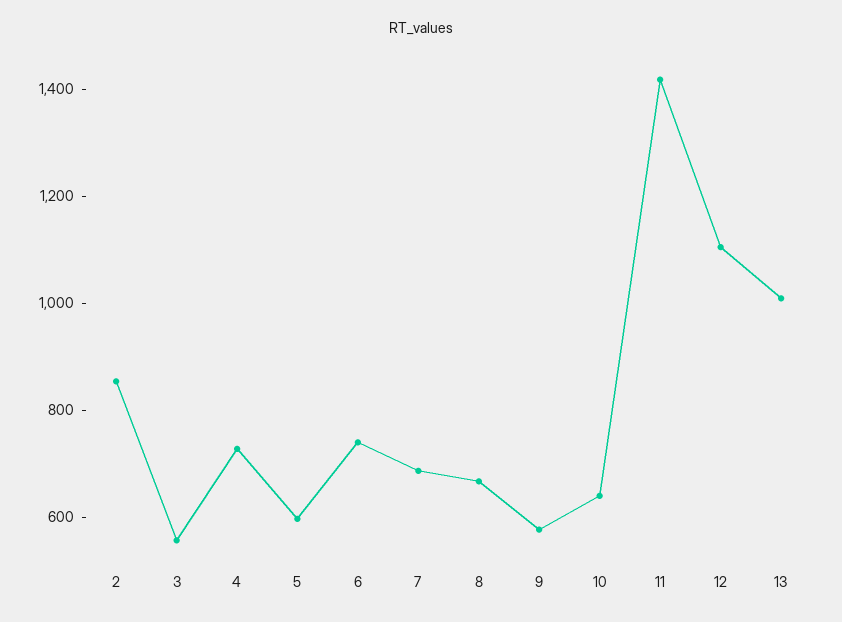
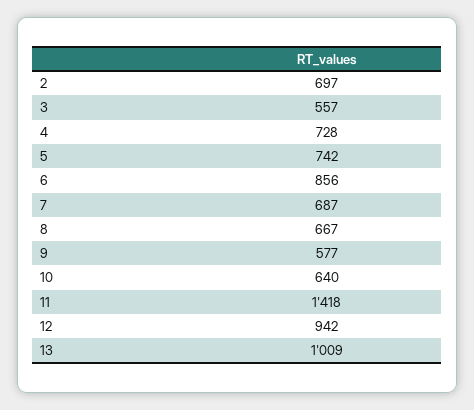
  {
-   "2": 850,
+   "2": 697,
    "3": 557,
    "4": 728,
-   "5": 600,
+   "5": 742,
-   "6": 750,
+   "6": 856,
    "7": 687,
    "8": 667,
    "9": 577,
    "10": 640,
    "11": 1418,
-   "12": 1100,
+   "12": 942,
    "13": 1009
  }

